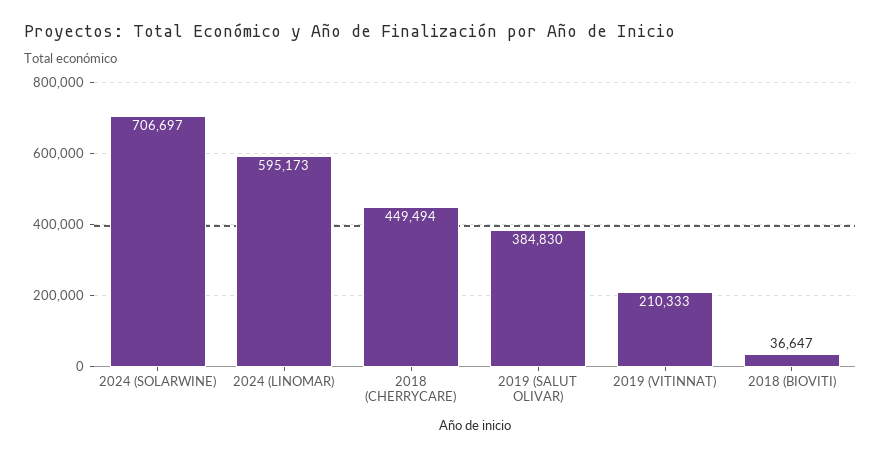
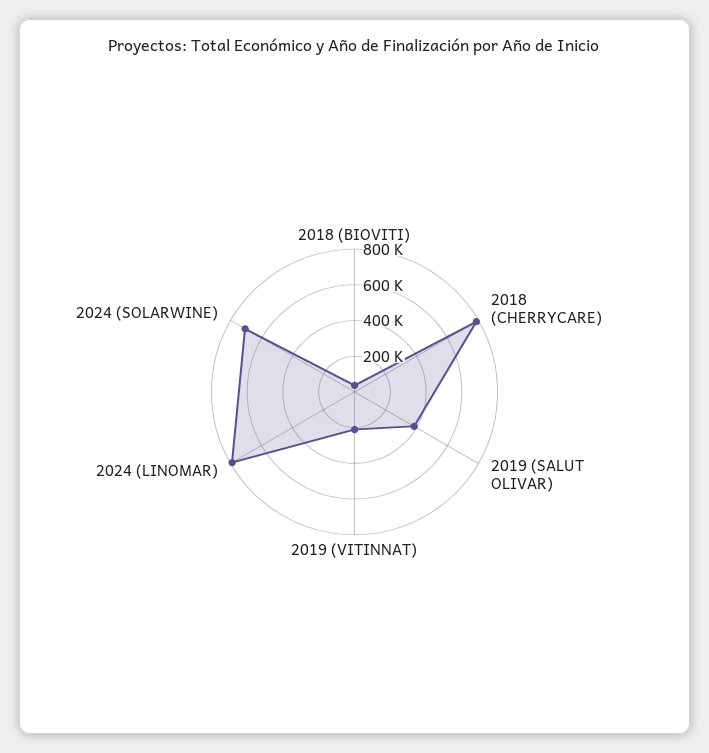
  {
    "2024 (SOLARWINE)": 706697,
-   "2024 (LINOMAR)": 595173,
+   "2024 (LINOMAR)": 800000,
-   "2018 (CHERRYCARE)": 449494,
+   "2018 (CHERRYCARE)": 800000,
    "2019 (SALUT OLIVAR)": 384830,
    "2019 (VITINNAT)": 210333,
    "2018 (BIOVITI)": 36647
  }

